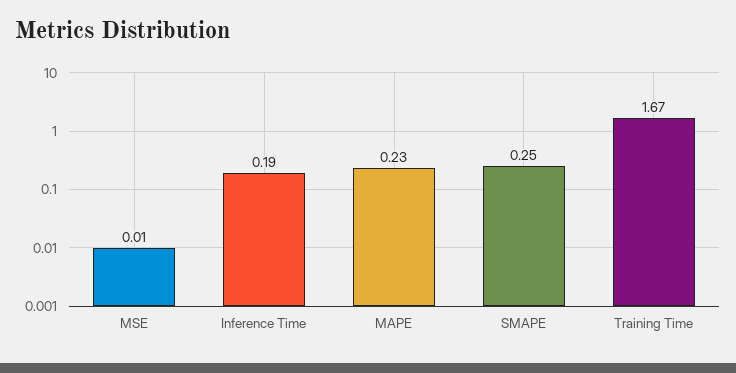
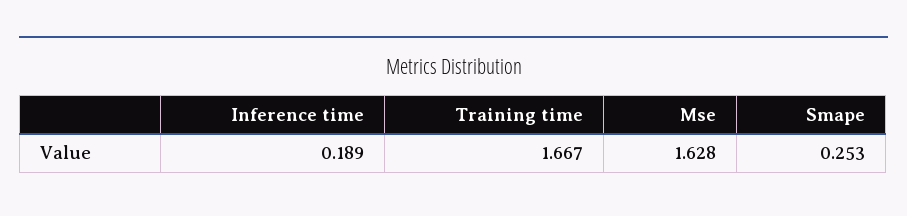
  {
-   "MSE": 0.01,
+   "MSE": 1.628,
    "Inference Time": 0.189,
-   "MAPE": 0.23,
    "SMAPE": 0.253,
    "Training Time": 1.667
  }

